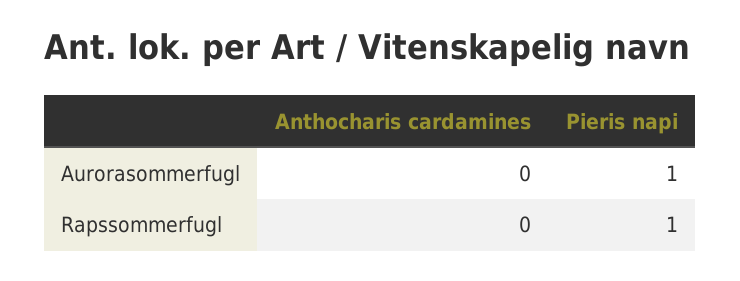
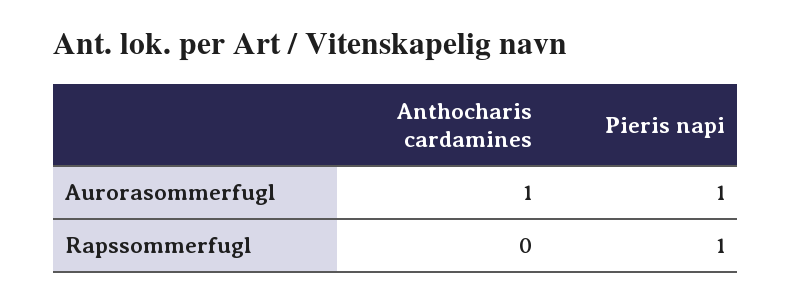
  {
    "Anthocharis cardamines": {
-     "Aurorasommerfugl": 0,
+     "Aurorasommerfugl": 1,
      "Rapssommerfugl": 0
    },
    "Pieris napi": {
      "Aurorasommerfugl": 1,
      "Rapssommerfugl": 1
    }
  }

